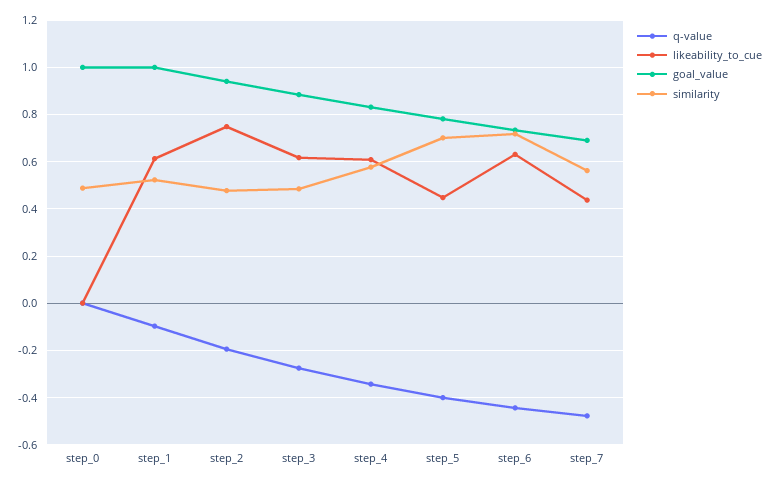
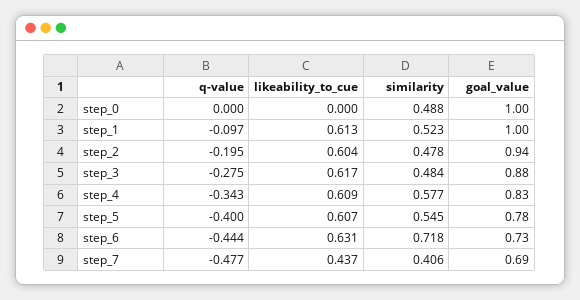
  {
    "q-value": {
      "step_0": 0,
      "step_1": -0.097,
      "step_2": -0.195,
      "step_3": -0.275,
      "step_4": -0.343,
      "step_5": -0.4,
      "step_6": -0.444,
      "step_7": -0.477
    },
    "likeability_to_cue": {
      "step_0": 0,
      "step_1": 0.613,
-     "step_2": 0.75,
+     "step_2": 0.604,
      "step_3": 0.617,
      "step_4": 0.609,
-     "step_5": 0.45,
+     "step_5": 0.607,
      "step_6": 0.631,
      "step_7": 0.437
    },
    "goal_value": {
      "step_0": 1,
      "step_1": 1,
      "step_2": 0.94,
      "step_3": 0.88,
      "step_4": 0.83,
      "step_5": 0.78,
      "step_6": 0.73,
      "step_7": 0.69
    },
    "similarity": {
      "step_0": 0.488,
      "step_1": 0.523,
      "step_2": 0.478,
      "step_3": 0.484,
      "step_4": 0.577,
-     "step_5": 0.7,
+     "step_5": 0.545,
      "step_6": 0.718,
-     "step_7": 0.55
+     "step_7": 0.406
    }
  }

